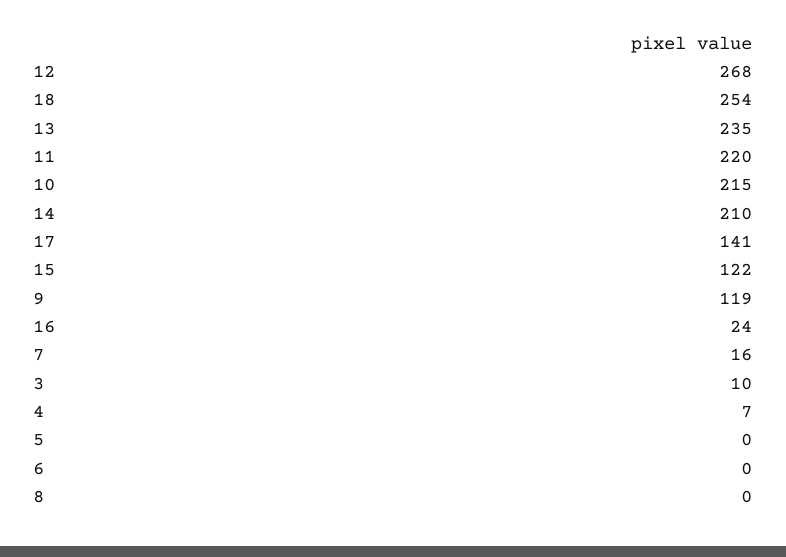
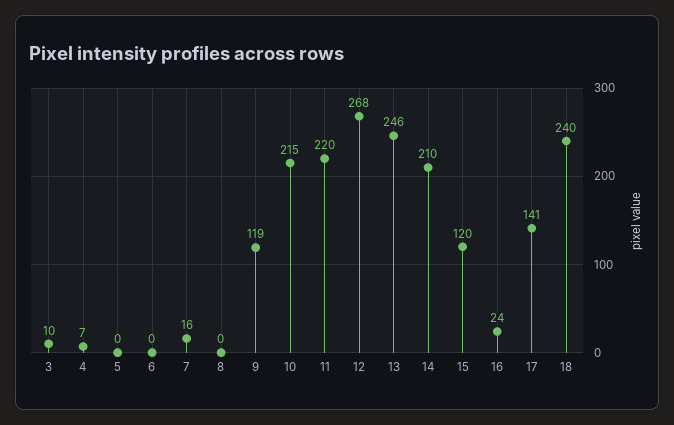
  {
    "12": 268,
-   "18": 254,
+   "18": 240,
-   "13": 235,
+   "13": 246,
    "11": 220,
    "10": 215,
    "14": 210,
    "17": 141,
-   "15": 122,
+   "15": 120,
    "9": 119,
    "16": 24,
    "7": 16,
    "3": 10,
    "4": 7,
    "5": 0,
    "6": 0,
    "8": 0
  }

